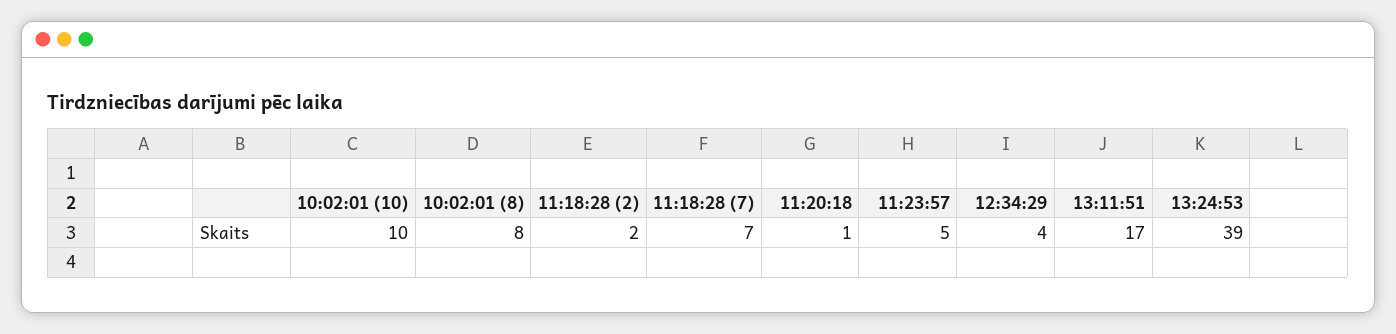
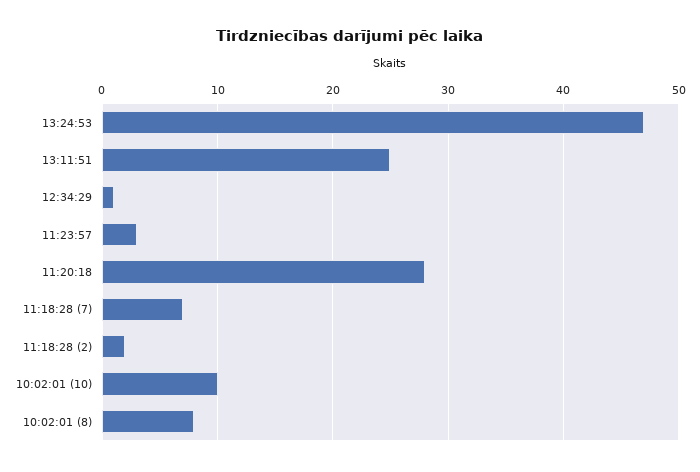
  {
    "10:02:01 (10)": 10,
    "10:02:01 (8)": 8,
    "11:18:28 (2)": 2,
    "11:18:28 (7)": 7,
-   "11:20:18": 1,
+   "11:20:18": 28,
-   "11:23:57": 5,
+   "11:23:57": 3,
-   "12:34:29": 4,
+   "12:34:29": 1,
-   "13:11:51": 17,
+   "13:11:51": 25,
-   "13:24:53": 39
+   "13:24:53": 47
  }

